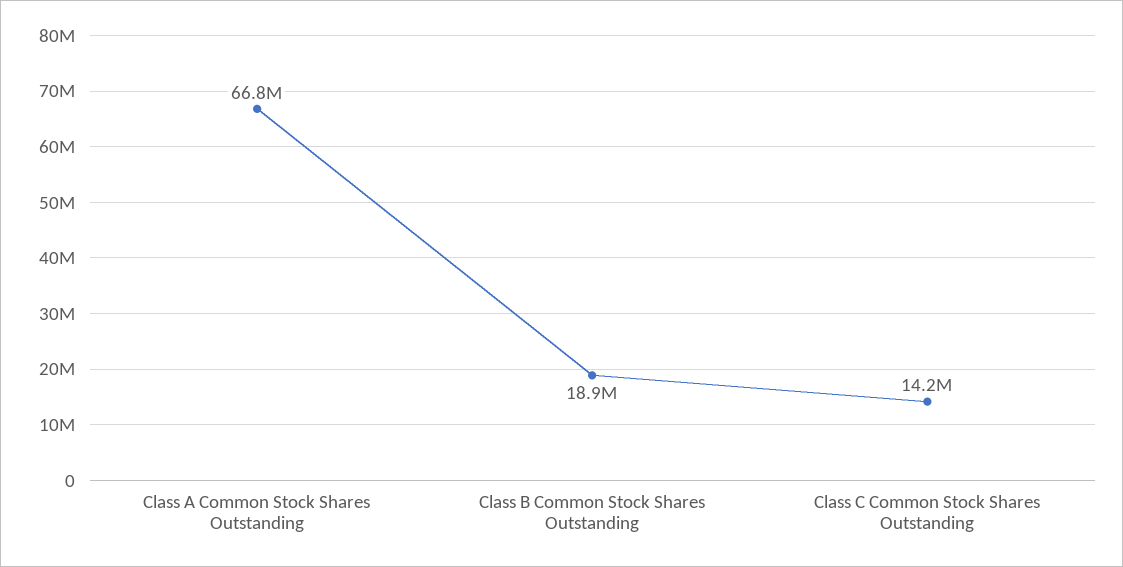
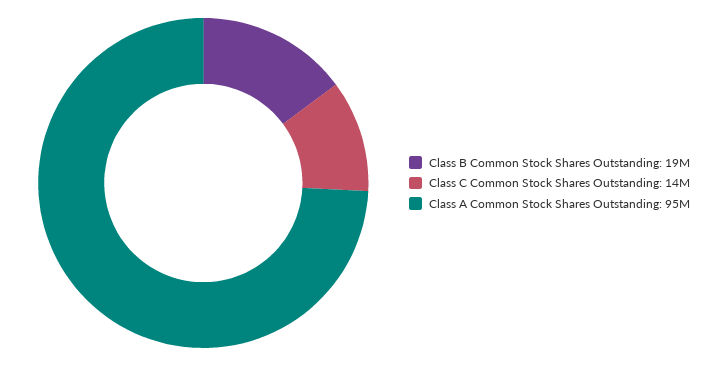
  {
-   "Class A Common Stock Shares Outstanding": 66800000,
+   "Class A Common Stock Shares Outstanding": 95000000,
    "Class B Common Stock Shares Outstanding": 18900000,
    "Class C Common Stock Shares Outstanding": 14200000
  }

